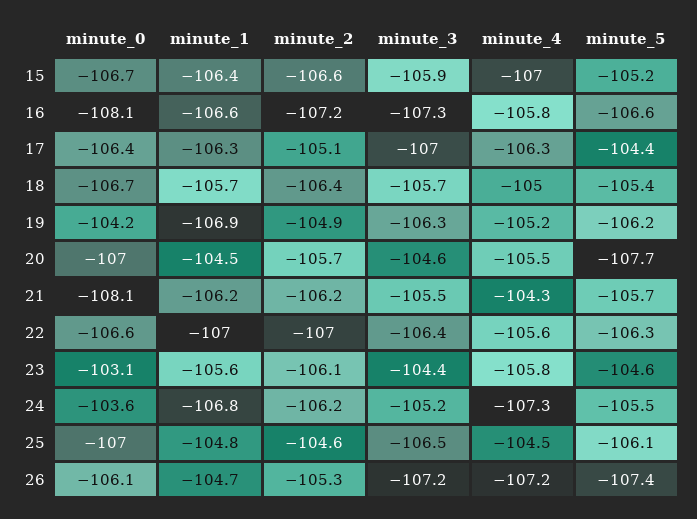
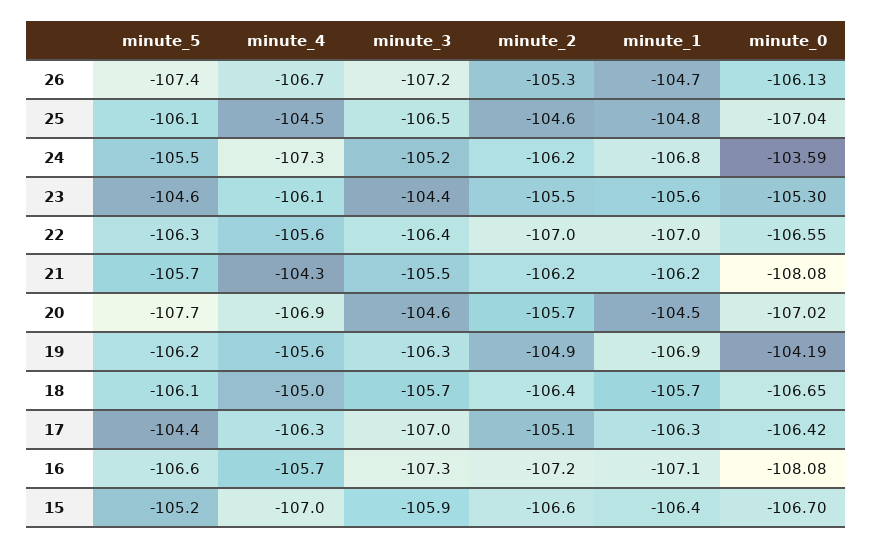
  {
    "minute_0": {
      "15": -106.7,
      "16": -108.08,
      "17": -106.42,
      "18": -106.65,
      "19": -104.19,
      "20": -107.02,
      "21": -108.08,
      "22": -106.55,
-     "23": -103.1,
+     "23": -105.3,
      "24": -103.59,
      "25": -107.04,
      "26": -106.13
    },
    "minute_1": {
      "15": -106.4,
-     "16": -106.6,
+     "16": -107.1,
      "17": -106.3,
      "18": -105.7,
      "19": -106.9,
      "20": -104.5,
      "21": -106.2,
      "22": -107,
      "23": -105.6,
      "24": -106.8,
      "25": -104.8,
      "26": -104.7
    },
    "minute_2": {
      "15": -106.6,
      "16": -107.2,
      "17": -105.1,
      "18": -106.4,
      "19": -104.9,
      "20": -105.7,
      "21": -106.2,
      "22": -107,
-     "23": -106.1,
+     "23": -105.5,
      "24": -106.2,
      "25": -104.6,
      "26": -105.3
    },
    "minute_3": {
      "15": -105.9,
      "16": -107.3,
      "17": -107,
      "18": -105.7,
      "19": -106.3,
      "20": -104.6,
      "21": -105.5,
      "22": -106.4,
      "23": -104.4,
      "24": -105.2,
      "25": -106.5,
      "26": -107.2
    },
    "minute_4": {
      "15": -107,
-     "16": -105.8,
+     "16": -105.7,
      "17": -106.3,
      "18": -105,
-     "19": -105.2,
+     "19": -105.6,
-     "20": -105.5,
+     "20": -106.9,
      "21": -104.3,
      "22": -105.6,
-     "23": -105.8,
+     "23": -106.1,
      "24": -107.3,
      "25": -104.5,
-     "26": -107.2
+     "26": -106.7
    },
    "minute_5": {
      "15": -105.2,
      "16": -106.6,
      "17": -104.4,
-     "18": -105.4,
+     "18": -106.1,
      "19": -106.2,
      "20": -107.7,
      "21": -105.7,
      "22": -106.3,
      "23": -104.6,
      "24": -105.5,
      "25": -106.1,
      "26": -107.4
    }
  }

